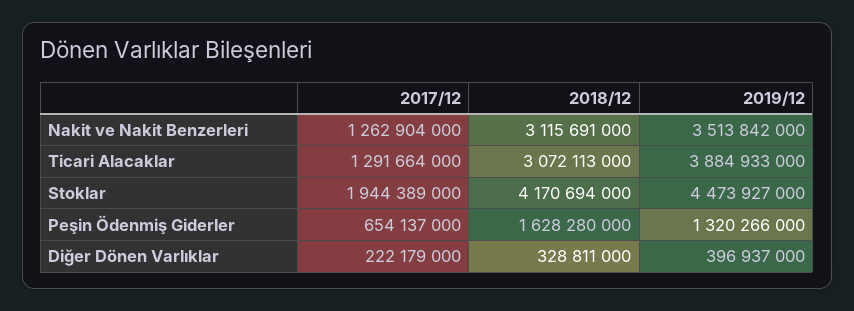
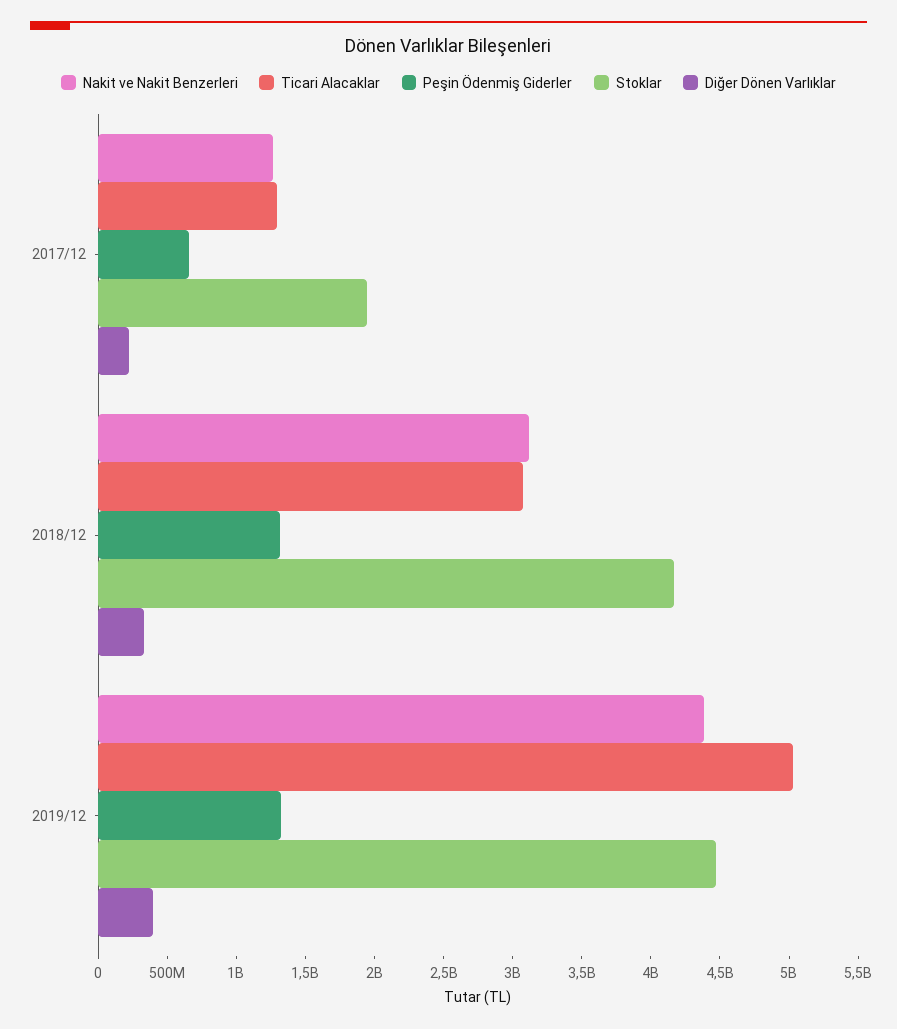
  {
    "Nakit ve Nakit Benzerleri": {
      "2017/12": 1262904000,
      "2018/12": 3115691000,
-     "2019/12": 3513842000
+     "2019/12": 4400000000
    },
    "Ticari Alacaklar": {
      "2017/12": 1291664000,
      "2018/12": 3072113000,
-     "2019/12": 3884933000
+     "2019/12": 5000000000
    },
    "Stoklar": {
      "2017/12": 1944389000,
      "2018/12": 4170694000,
      "2019/12": 4473927000
    },
    "Peşin Ödenmiş Giderler": {
      "2017/12": 654137000,
-     "2018/12": 1628280000,
+     "2018/12": 1300000000,
      "2019/12": 1320266000
    },
    "Diğer Dönen Varlıklar": {
      "2017/12": 222179000,
      "2018/12": 328811000,
      "2019/12": 396937000
    }
  }

